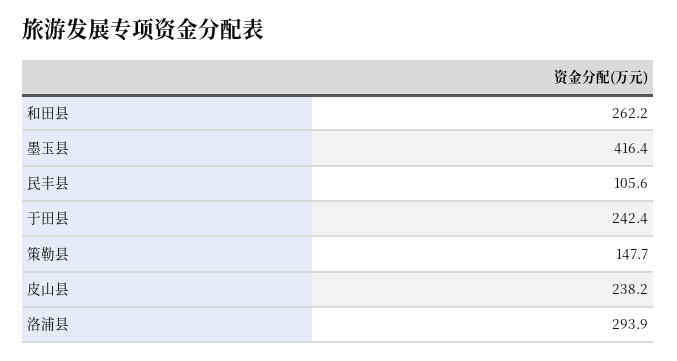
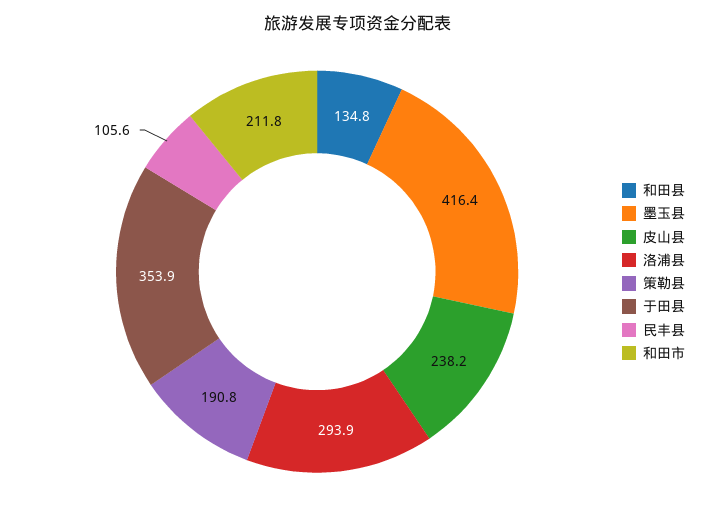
  {
-   "和田县": 262.2,
+   "和田县": 134.8,
    "墨玉县": 416.4,
    "民丰县": 105.6,
-   "于田县": 242.4,
+   "于田县": 353.9,
-   "策勒县": 147.7,
+   "策勒县": 190.8,
    "皮山县": 238.2,
-   "洛浦县": 293.9
+   "洛浦县": 293.9,
+   "和田市": 211.8
  }

